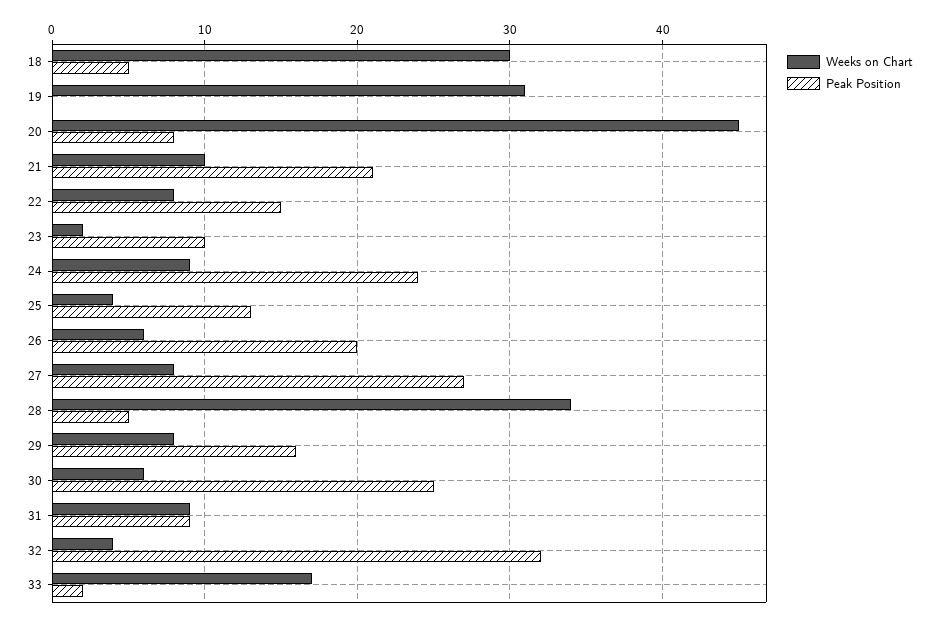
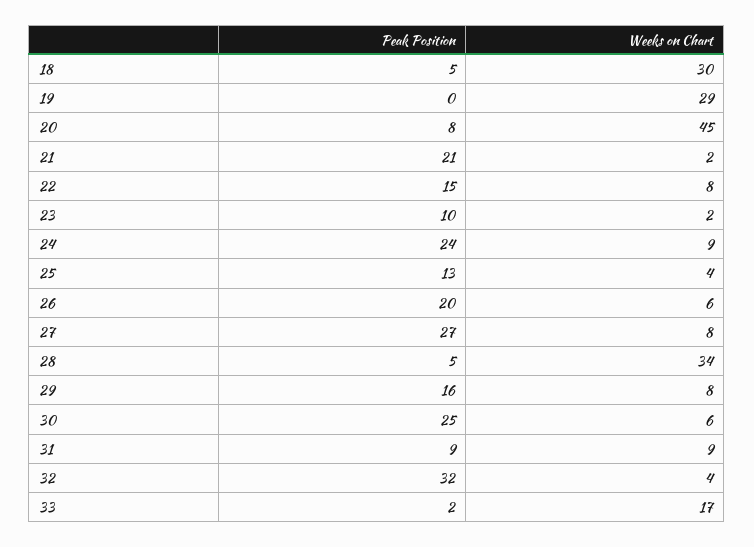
  {
    "Weeks on Chart": {
      "18": 30,
-     "19": 31,
+     "19": 29,
      "20": 45,
-     "21": 10,
+     "21": 2,
      "22": 8,
      "23": 2,
      "24": 9,
      "25": 4,
      "26": 6,
      "27": 8,
      "28": 34,
      "29": 8,
      "30": 6,
      "31": 9,
      "32": 4,
      "33": 17
    },
    "Peak Position": {
      "18": 5,
      "19": 0,
      "20": 8,
      "21": 21,
      "22": 15,
      "23": 10,
      "24": 24,
      "25": 13,
      "26": 20,
      "27": 27,
      "28": 5,
      "29": 16,
      "30": 25,
      "31": 9,
      "32": 32,
      "33": 2
    }
  }

